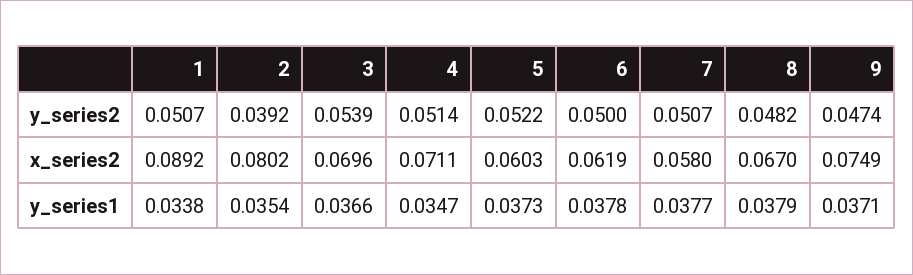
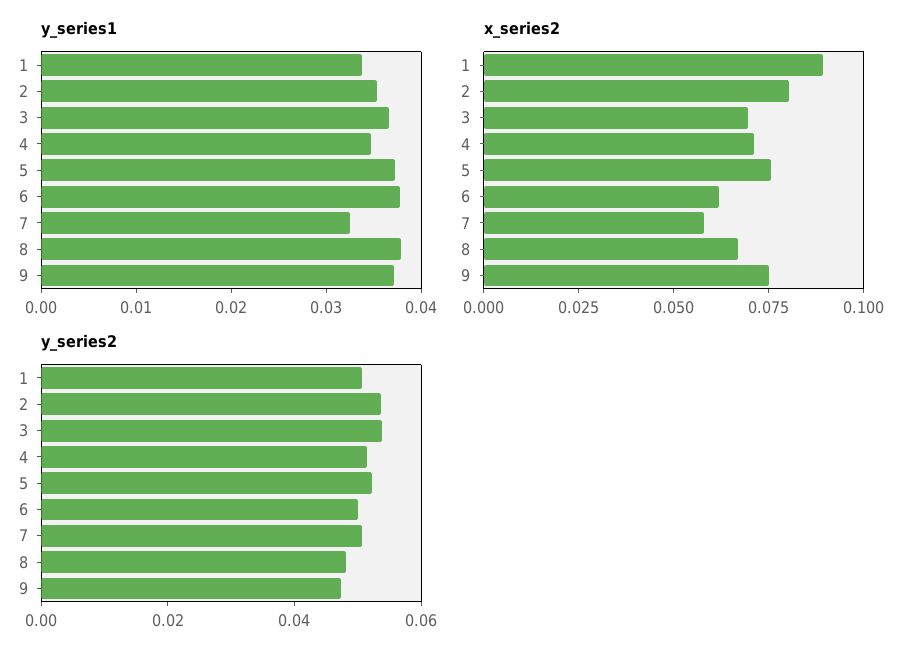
  {
    "y_series2": {
      "1": 0.0507,
-     "2": 0.0392,
+     "2": 0.055,
      "3": 0.0539,
      "4": 0.0514,
      "5": 0.0522,
      "6": 0.05,
      "7": 0.0507,
      "8": 0.0482,
      "9": 0.0474
    },
    "x_series2": {
      "1": 0.0892,
      "2": 0.0802,
      "3": 0.0696,
      "4": 0.0711,
-     "5": 0.0603,
+     "5": 0.075,
      "6": 0.0619,
      "7": 0.058,
      "8": 0.067,
      "9": 0.0749
    },
    "y_series1": {
      "1": 0.0338,
      "2": 0.0354,
      "3": 0.0366,
      "4": 0.0347,
      "5": 0.0373,
      "6": 0.0378,
-     "7": 0.0377,
+     "7": 0.032,
      "8": 0.0379,
      "9": 0.0371
    }
  }

